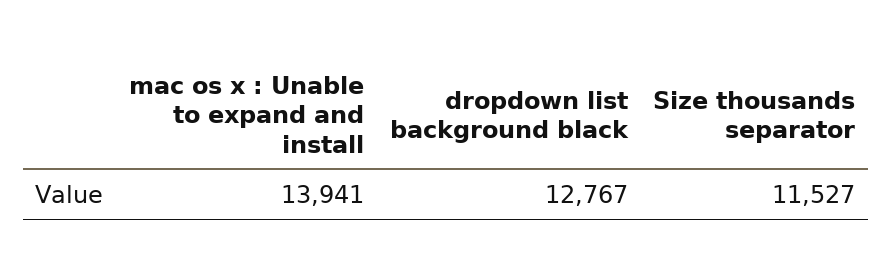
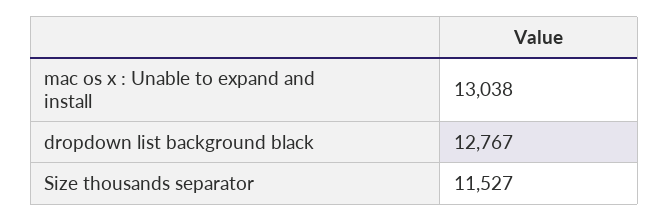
  {
-   "mac os x : Unable to expand and install": 13941,
+   "mac os x : Unable to expand and install": 13038,
    "dropdown list background black": 12767,
    "Size thousands separator": 11527
  }

